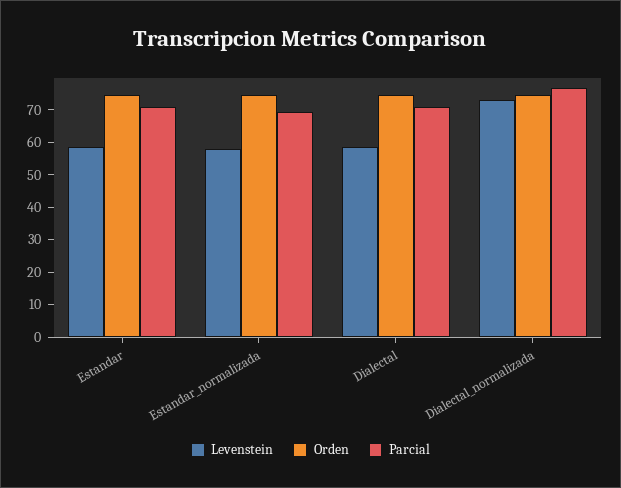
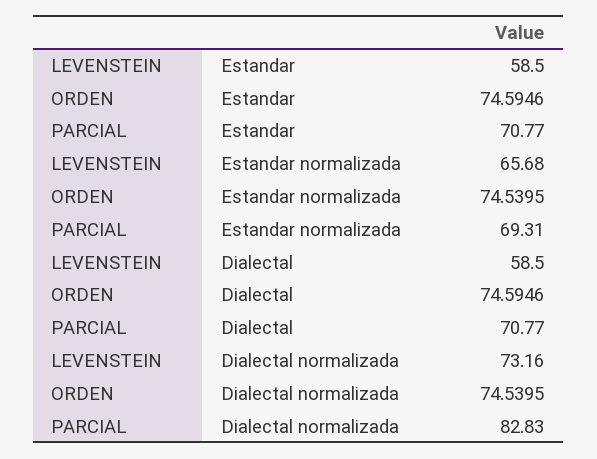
  {
    "Levenstein": {
      "Estandar": 58.5,
-     "Estandar_normalizada": 57.5,
+     "Estandar_normalizada": 65.68,
      "Dialectal": 58.5,
      "Dialectal_normalizada": 73.16
    },
    "Orden": {
      "Estandar": 74.5946,
      "Estandar_normalizada": 74.5395,
      "Dialectal": 74.5946,
      "Dialectal_normalizada": 74.5395
    },
    "Parcial": {
      "Estandar": 70.77,
      "Estandar_normalizada": 69.31,
      "Dialectal": 70.77,
-     "Dialectal_normalizada": 77.5
+     "Dialectal_normalizada": 82.83
    }
  }

